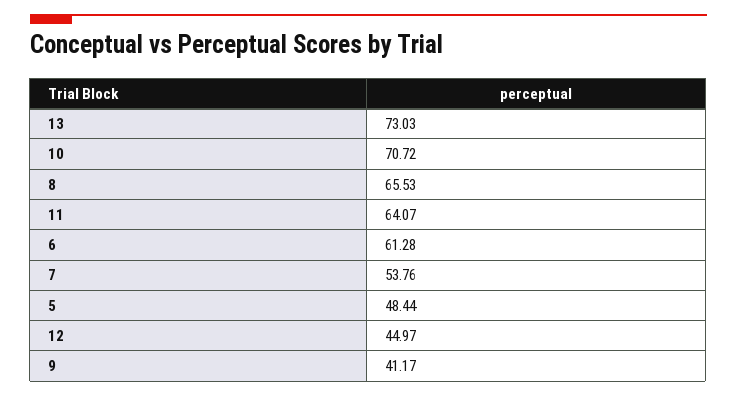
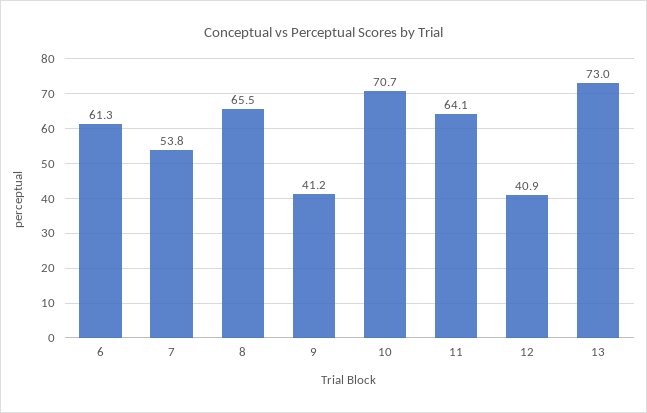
  {
    "13": 73.03,
    "10": 70.72,
    "8": 65.53,
    "11": 64.07,
    "6": 61.28,
    "7": 53.76,
-   "5": 48.44,
-   "12": 44.97,
+   "12": 40.9,
    "9": 41.17
  }

